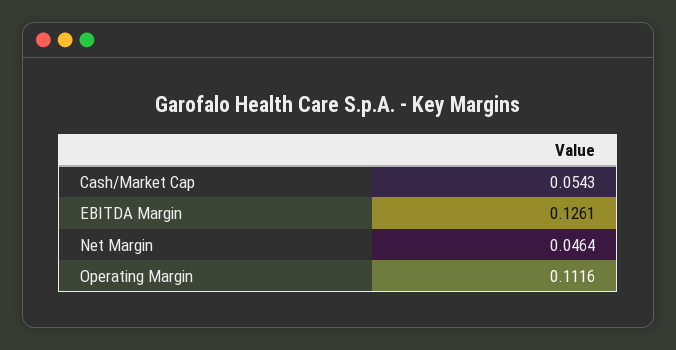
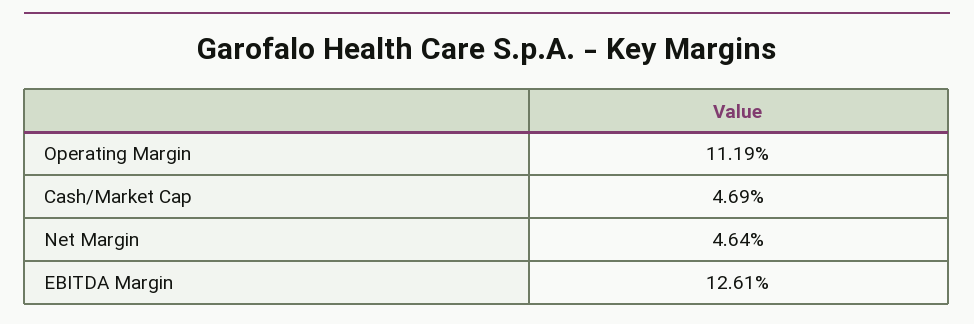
  {
-   "Cash/Market Cap": 0.0543,
+   "Cash/Market Cap": 0.0469,
    "EBITDA Margin": 0.1261,
    "Net Margin": 0.0464,
-   "Operating Margin": 0.1116
+   "Operating Margin": 0.1119
  }

